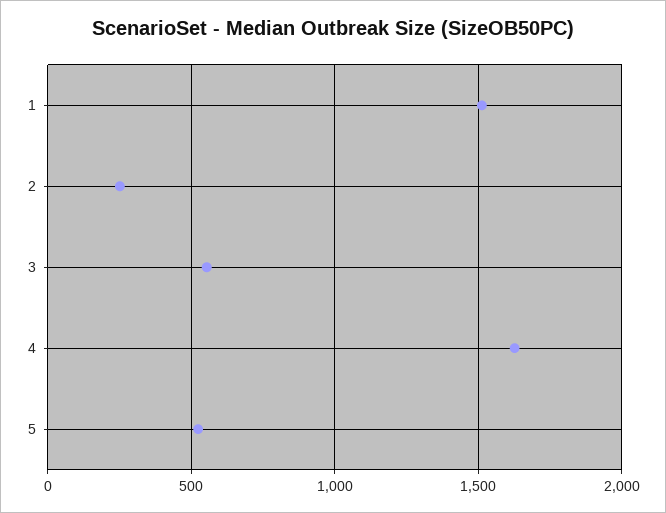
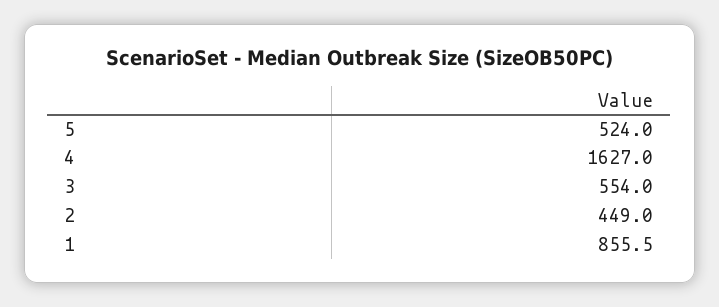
  {
-   "1": 1500,
+   "1": 855.5,
-   "2": 250,
+   "2": 449,
    "3": 554,
    "4": 1627,
    "5": 524
  }

